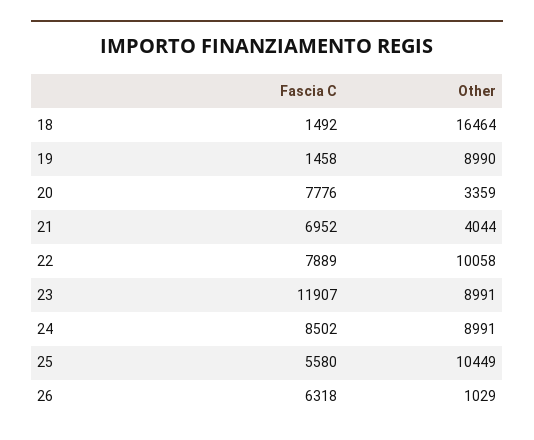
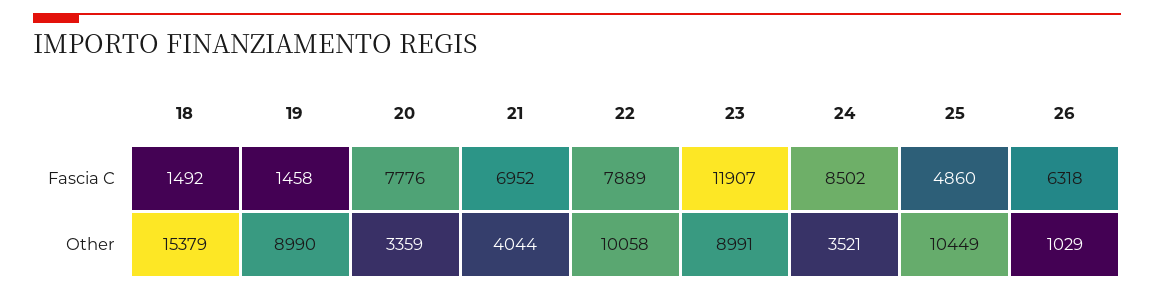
  {
    "Fascia C": {
      "18": 1492,
      "19": 1458,
      "20": 7776,
      "21": 6952,
      "22": 7889,
      "23": 11907,
      "24": 8502,
-     "25": 5580,
+     "25": 4860,
      "26": 6318
    },
    "Other": {
-     "18": 16464,
+     "18": 15379,
      "19": 8990,
      "20": 3359,
      "21": 4044,
      "22": 10058,
      "23": 8991,
-     "24": 8991,
+     "24": 3521,
      "25": 10449,
      "26": 1029
    }
  }

